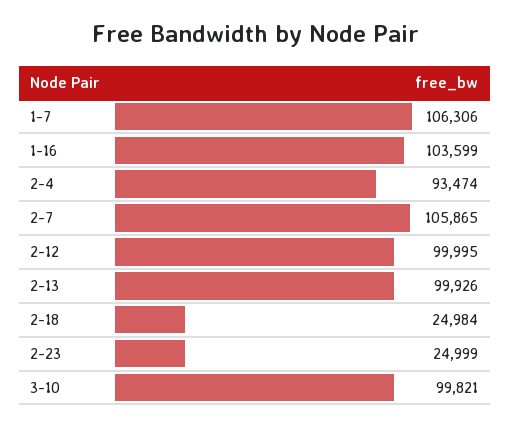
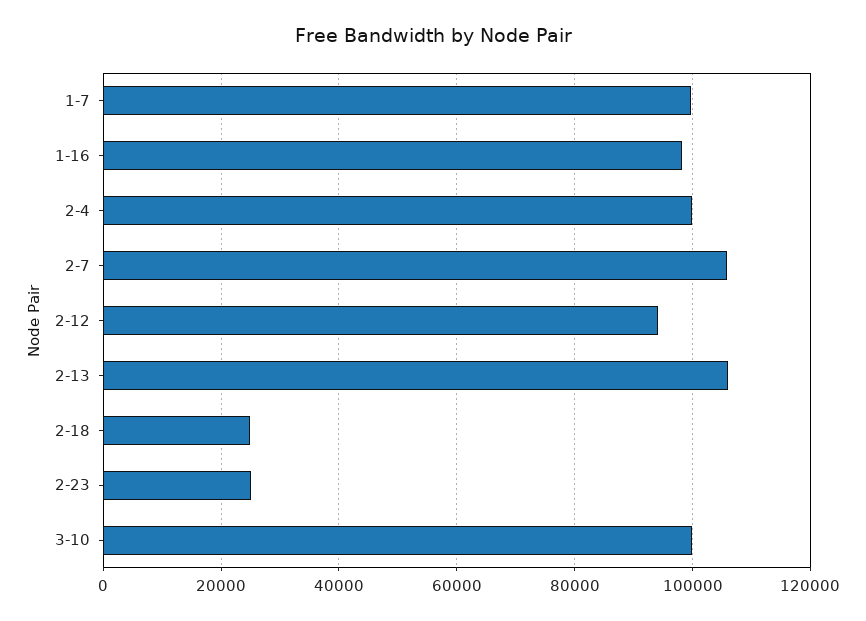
  {
-   "1-7": 106306,
+   "1-7": 100000,
-   "1-16": 103599,
+   "1-16": 98000,
-   "2-4": 93474,
+   "2-4": 100000,
    "2-7": 105865,
-   "2-12": 99995,
+   "2-12": 94000,
-   "2-13": 99926,
+   "2-13": 106000,
    "2-18": 24984,
    "2-23": 24999,
    "3-10": 99821
  }

